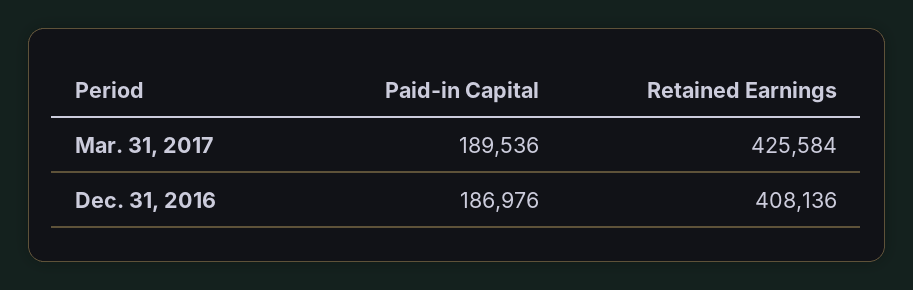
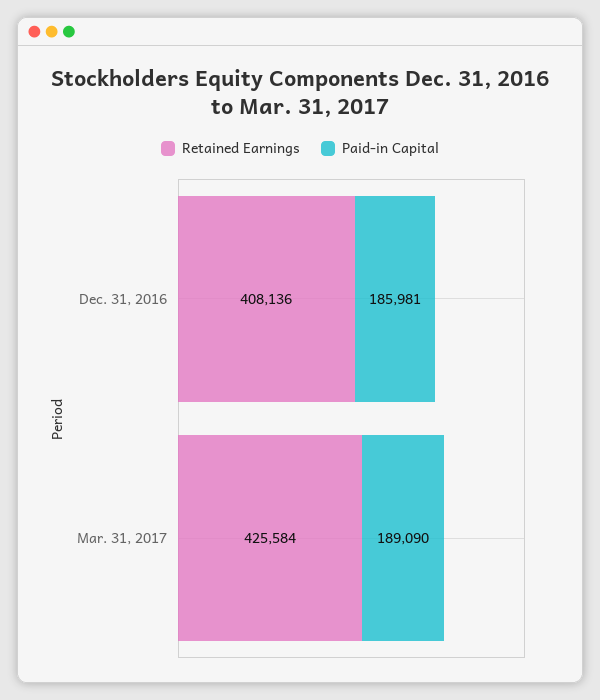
  {
    "Paid-in Capital": {
-     "Mar. 31, 2017": 189536,
+     "Mar. 31, 2017": 189090,
-     "Dec. 31, 2016": 186976
+     "Dec. 31, 2016": 185981
    },
    "Retained Earnings": {
      "Mar. 31, 2017": 425584,
      "Dec. 31, 2016": 408136
    }
  }

